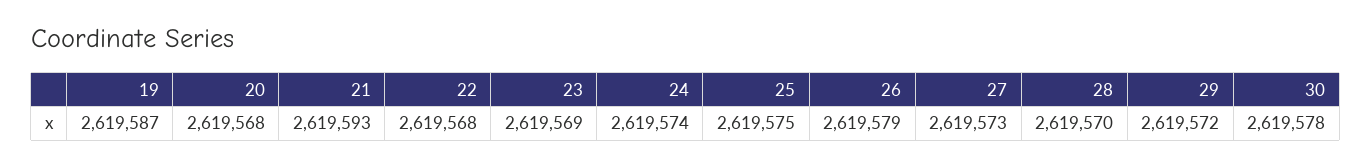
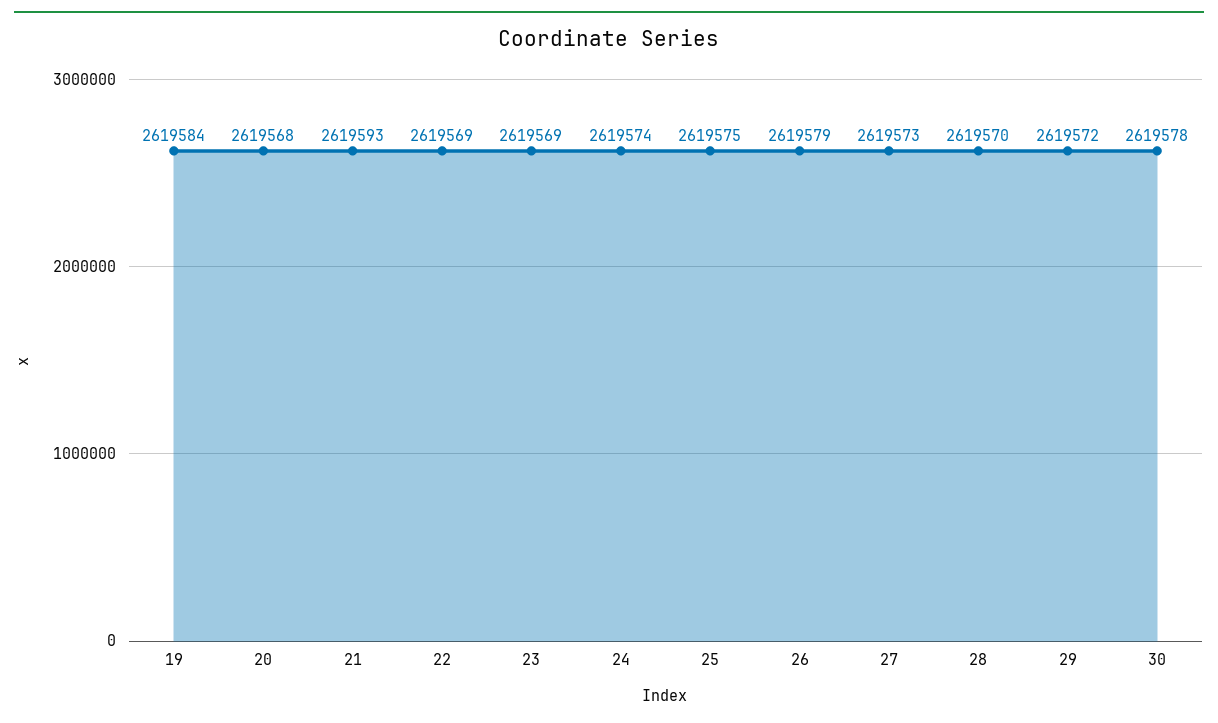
  {
-   "19": 2619587,
+   "19": 2619584,
    "20": 2619568,
    "21": 2619593,
-   "22": 2619568,
+   "22": 2619569,
    "23": 2619569,
    "24": 2619574,
    "25": 2619575,
    "26": 2619579,
    "27": 2619573,
    "28": 2619570,
    "29": 2619572,
    "30": 2619578
  }

